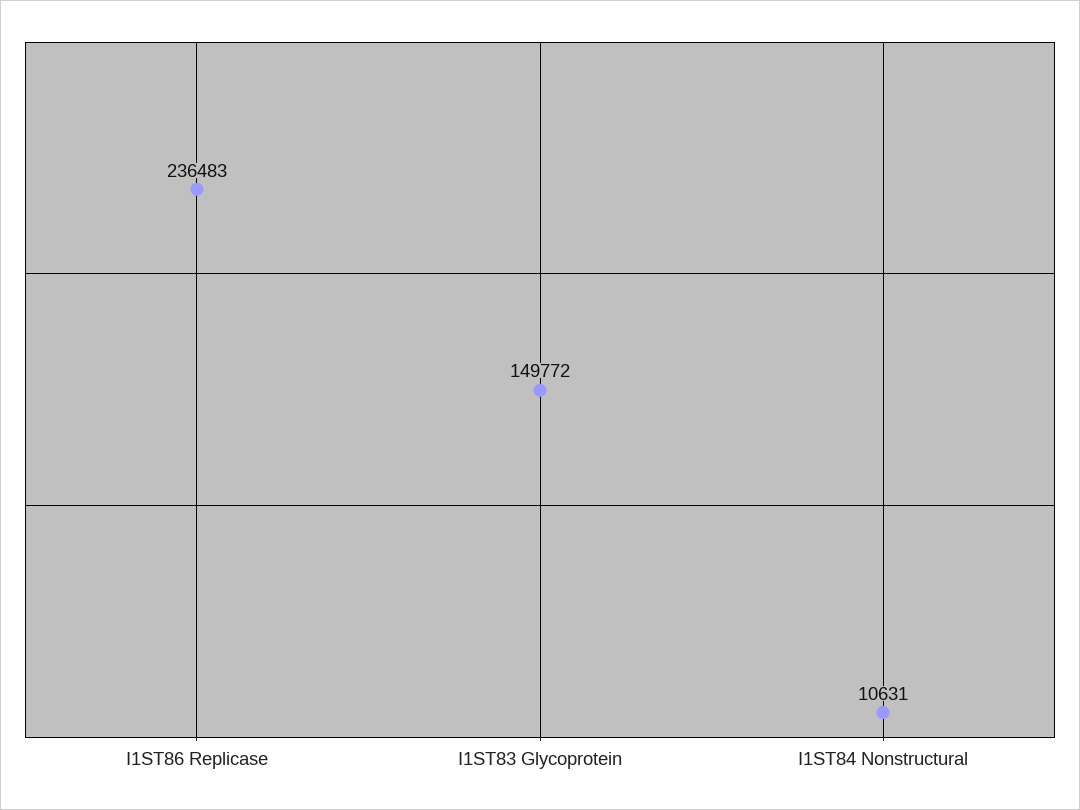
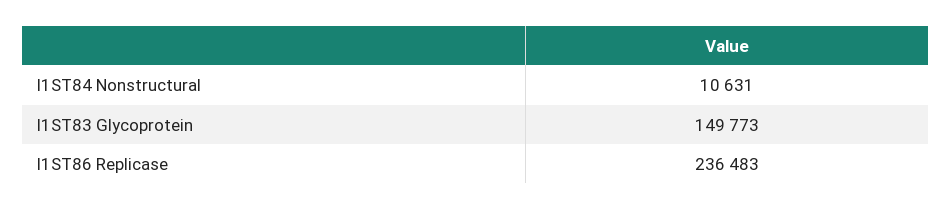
  {
    "I1ST86 Replicase": 236483,
-   "I1ST83 Glycoprotein": 149772,
+   "I1ST83 Glycoprotein": 149773,
    "I1ST84 Nonstructural": 10631
  }

